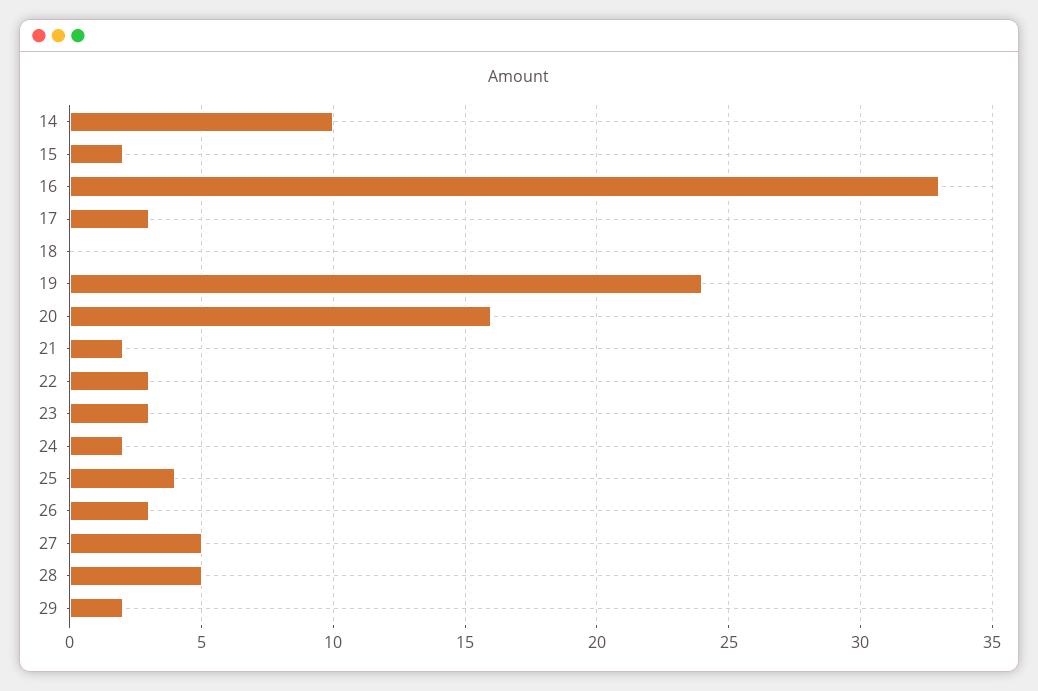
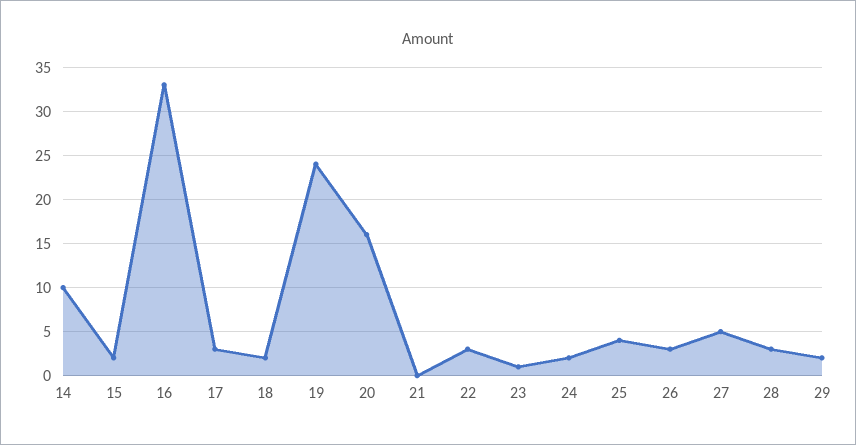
  {
    "14": 10,
    "15": 2,
    "16": 33,
    "17": 3,
-   "18": 0,
+   "18": 2,
    "19": 24,
    "20": 16,
-   "21": 2,
+   "21": 0,
    "22": 3,
-   "23": 3,
+   "23": 1,
    "24": 2,
    "25": 4,
    "26": 3,
    "27": 5,
-   "28": 5,
+   "28": 3,
    "29": 2
  }

